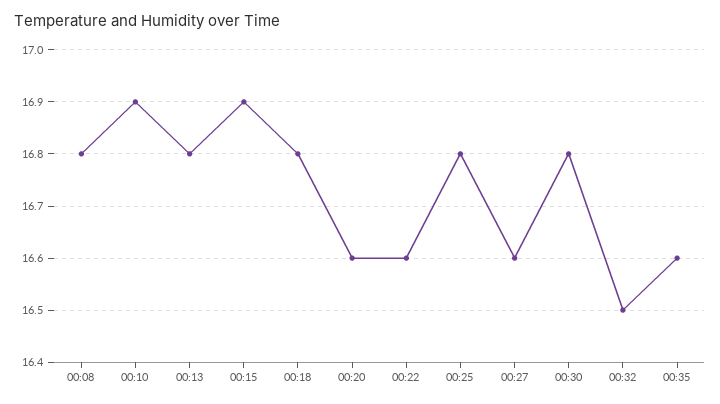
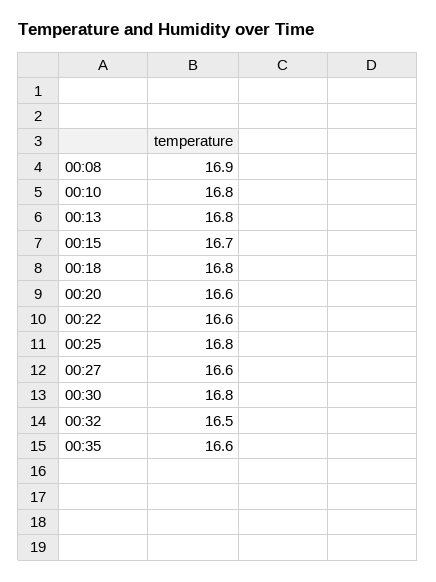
  {
-   "00:08": 16.8,
+   "00:08": 16.9,
-   "00:10": 16.9,
+   "00:10": 16.8,
    "00:13": 16.8,
-   "00:15": 16.9,
+   "00:15": 16.7,
    "00:18": 16.8,
    "00:20": 16.6,
    "00:22": 16.6,
    "00:25": 16.8,
    "00:27": 16.6,
    "00:30": 16.8,
    "00:32": 16.5,
    "00:35": 16.6
  }

